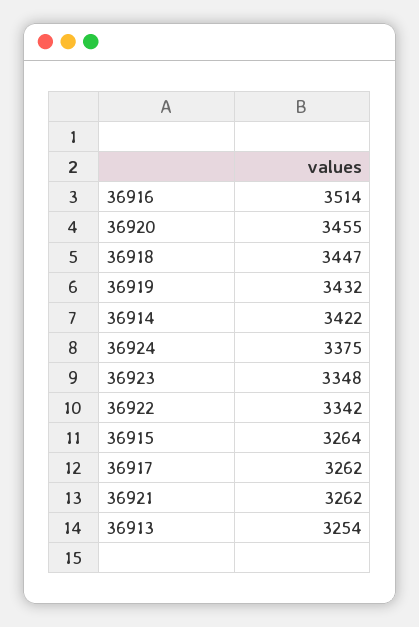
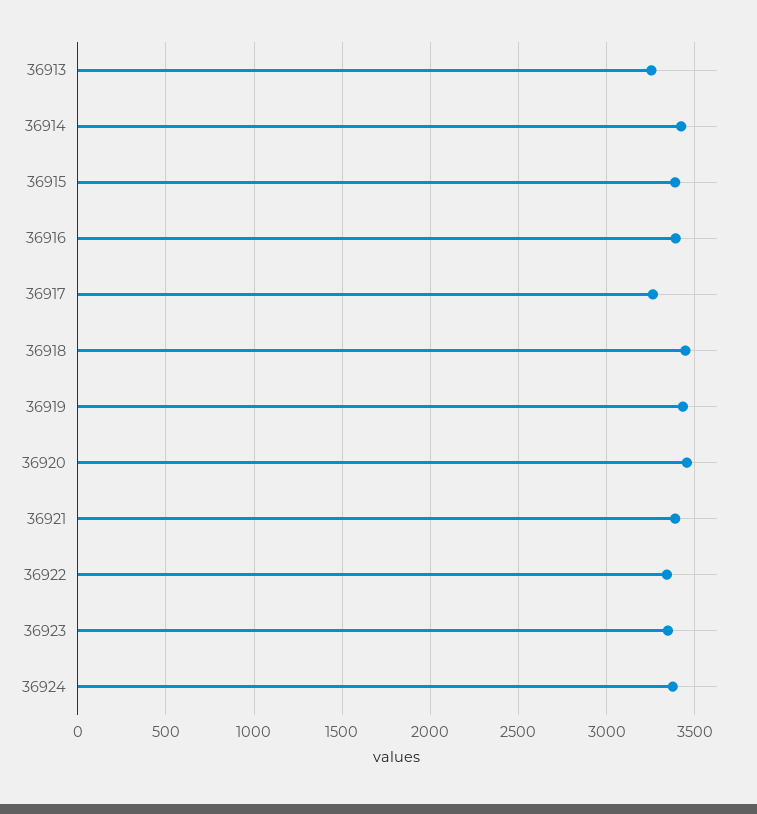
  {
-   "36916": 3514,
+   "36916": 3400,
    "36920": 3455,
    "36918": 3447,
    "36919": 3432,
    "36914": 3422,
    "36924": 3375,
    "36923": 3348,
    "36922": 3342,
-   "36915": 3264,
+   "36915": 3400,
    "36917": 3262,
-   "36921": 3262,
+   "36921": 3400,
    "36913": 3254
  }

